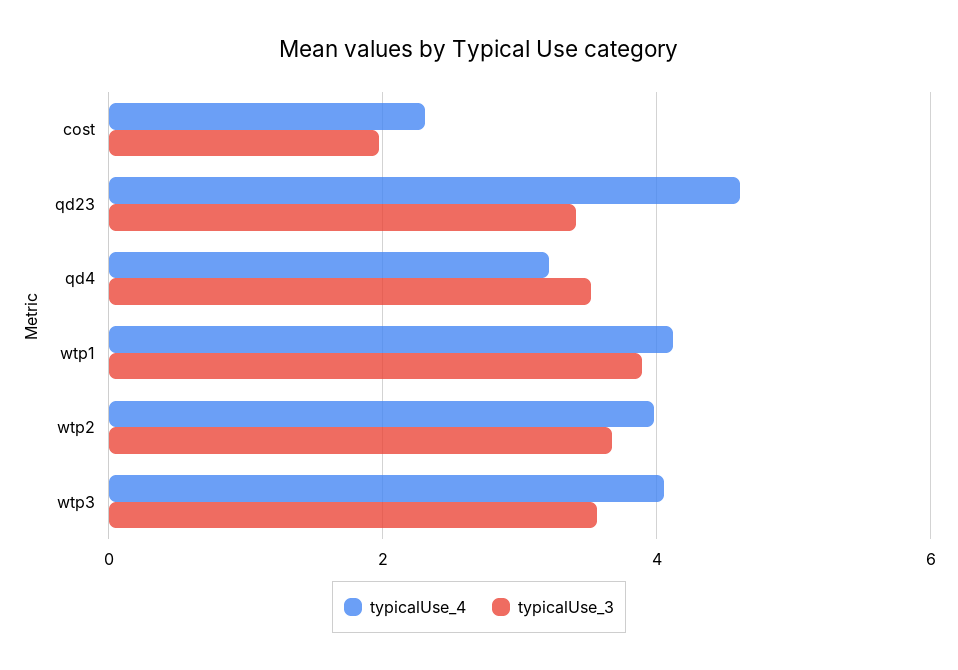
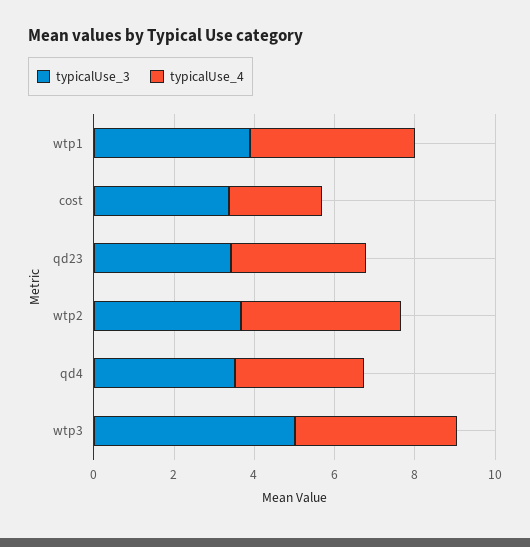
  {
    "typicalUse_4": {
      "cost": 2.4,
-     "qd23": 4.6,
+     "qd23": 3.5,
      "qd4": 3.2,
      "wtp1": 4.2,
      "wtp2": 4,
      "wtp3": 4
    },
    "typicalUse_3": {
-     "cost": 2,
+     "cost": 3.5,
      "qd23": 3.4,
      "qd4": 3.6,
      "wtp1": 3.8,
      "wtp2": 3.6,
-     "wtp3": 3.6
+     "wtp3": 5
    }
  }

